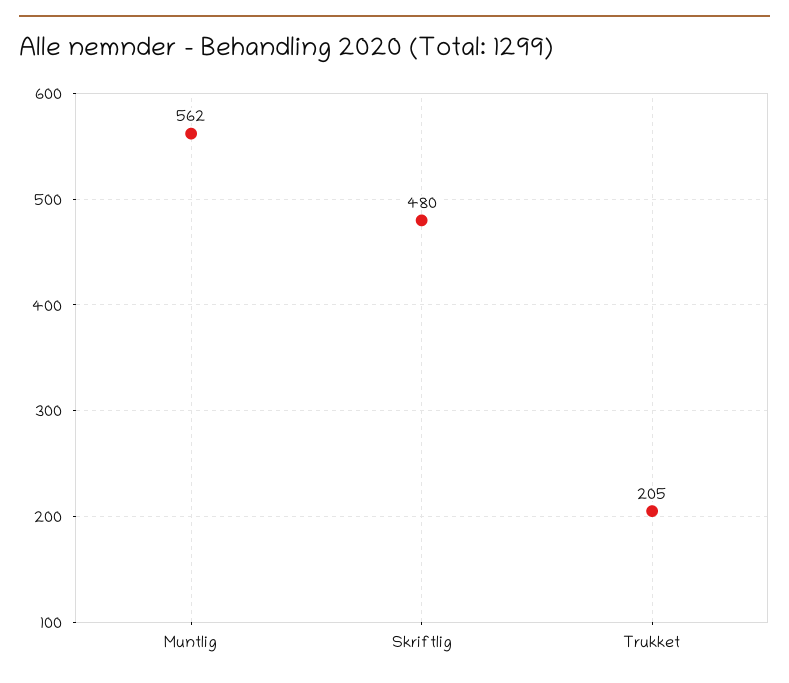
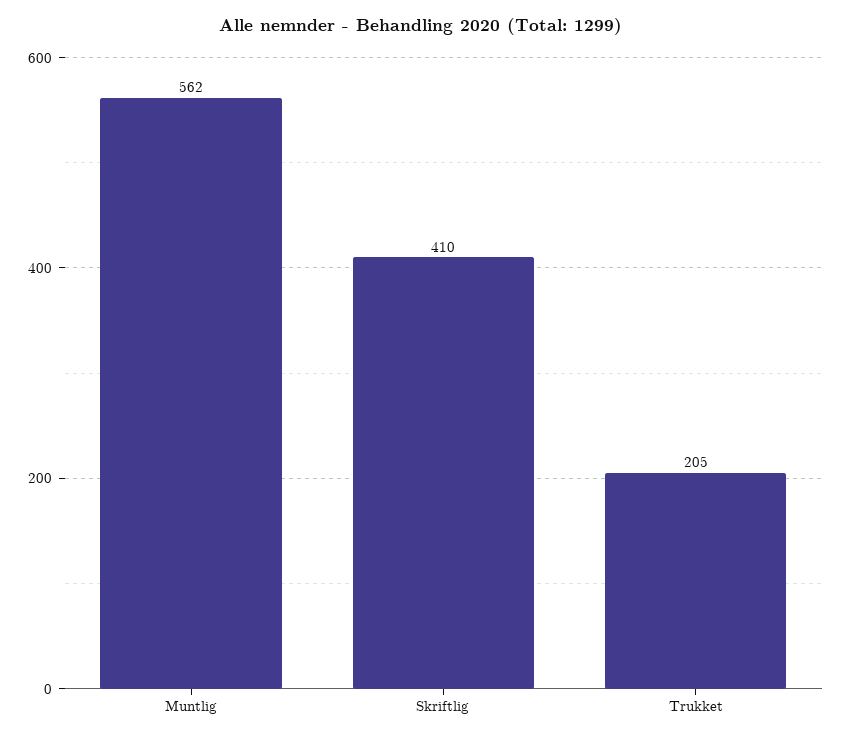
  {
    "Muntlig": 562,
-   "Skriftlig": 480,
+   "Skriftlig": 410,
    "Trukket": 205
  }

